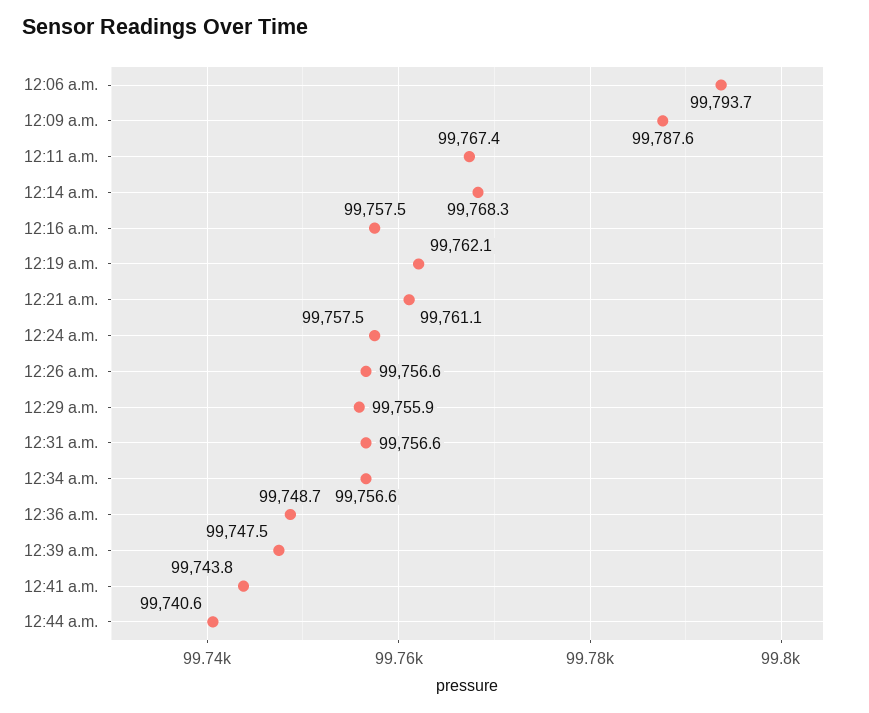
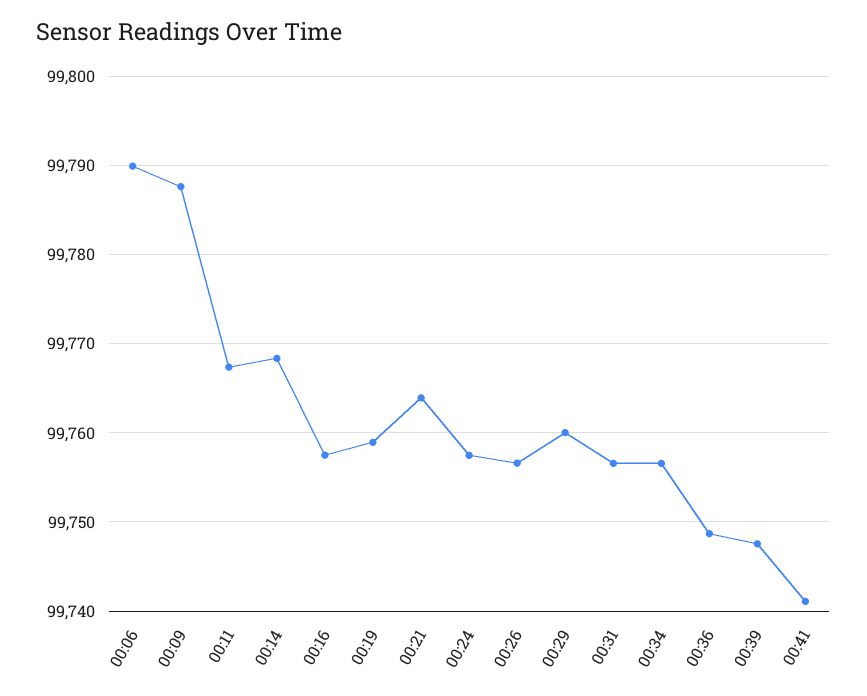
  {
-   "12:06 a.m.": 99793.7,
+   "12:06 a.m.": 99790,
    "12:09 a.m.": 99787.6,
    "12:11 a.m.": 99767.4,
    "12:14 a.m.": 99768.3,
    "12:16 a.m.": 99757.5,
-   "12:19 a.m.": 99762.1,
+   "12:19 a.m.": 99759,
-   "12:21 a.m.": 99761.1,
+   "12:21 a.m.": 99764,
    "12:24 a.m.": 99757.5,
    "12:26 a.m.": 99756.6,
-   "12:29 a.m.": 99755.9,
+   "12:29 a.m.": 99760,
    "12:31 a.m.": 99756.6,
    "12:34 a.m.": 99756.6,
    "12:36 a.m.": 99748.7,
    "12:39 a.m.": 99747.5,
-   "12:41 a.m.": 99743.8,
+   "12:41 a.m.": 99741
-   "12:44 a.m.": 99740.6
  }

